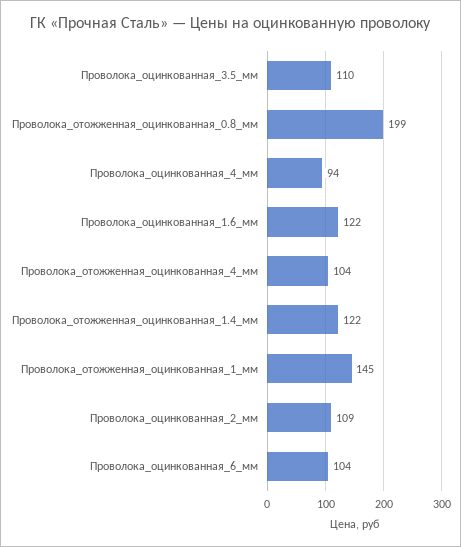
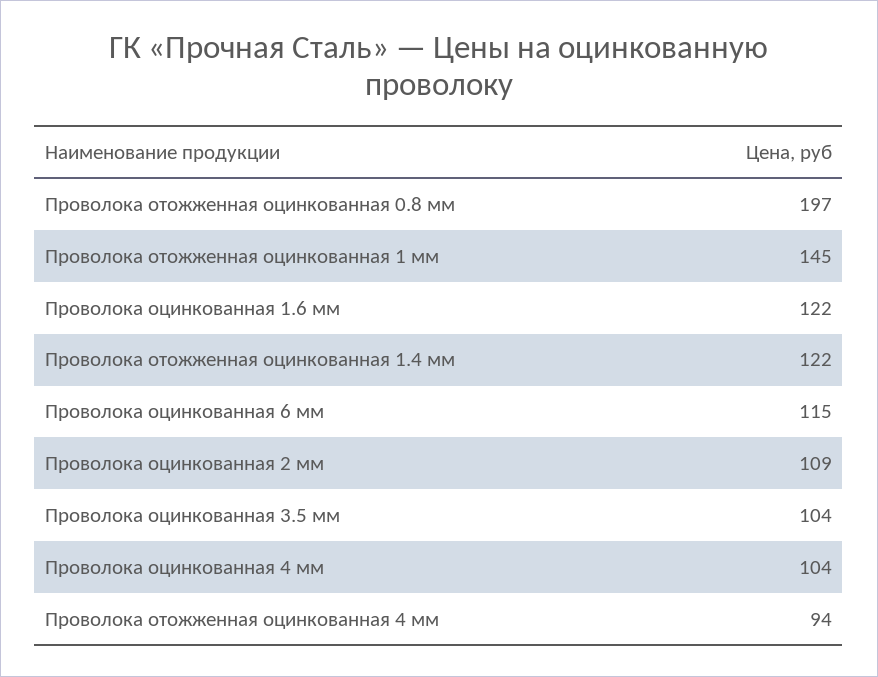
  {
-   "Проволока_оцинкованная_3.5_мм": 110,
+   "Проволока_оцинкованная_3.5_мм": 104,
-   "Проволока_отожженная_оцинкованная_0.8_мм": 199,
+   "Проволока_отожженная_оцинкованная_0.8_мм": 197,
-   "Проволока_оцинкованная_4_мм": 94,
+   "Проволока_оцинкованная_4_мм": 104,
    "Проволока_оцинкованная_1.6_мм": 122,
-   "Проволока_отожженная_оцинкованная_4_мм": 104,
+   "Проволока_отожженная_оцинкованная_4_мм": 94,
    "Проволока_отожженная_оцинкованная_1.4_мм": 122,
    "Проволока_отожженная_оцинкованная_1_мм": 145,
    "Проволока_оцинкованная_2_мм": 109,
-   "Проволока_оцинкованная_6_мм": 104
+   "Проволока_оцинкованная_6_мм": 115
  }

